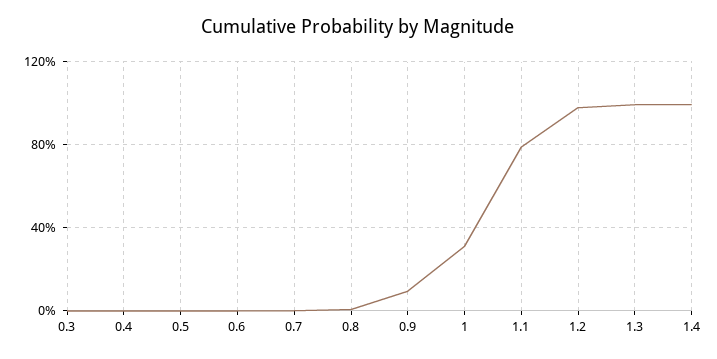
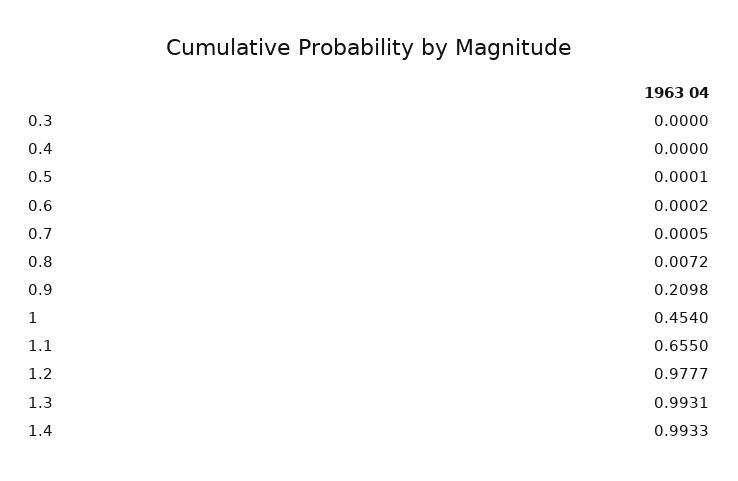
  {
    "0.3": 0,
    "0.4": 0,
    "0.5": 0.0001,
    "0.6": 0.0002,
    "0.7": 0.0005,
    "0.8": 0.0072,
-   "0.9": 0.1,
+   "0.9": 0.2098,
-   "1": 0.3,
+   "1": 0.454,
-   "1.1": 0.8,
+   "1.1": 0.655,
    "1.2": 0.9777,
    "1.3": 0.9931,
    "1.4": 0.9933
  }

